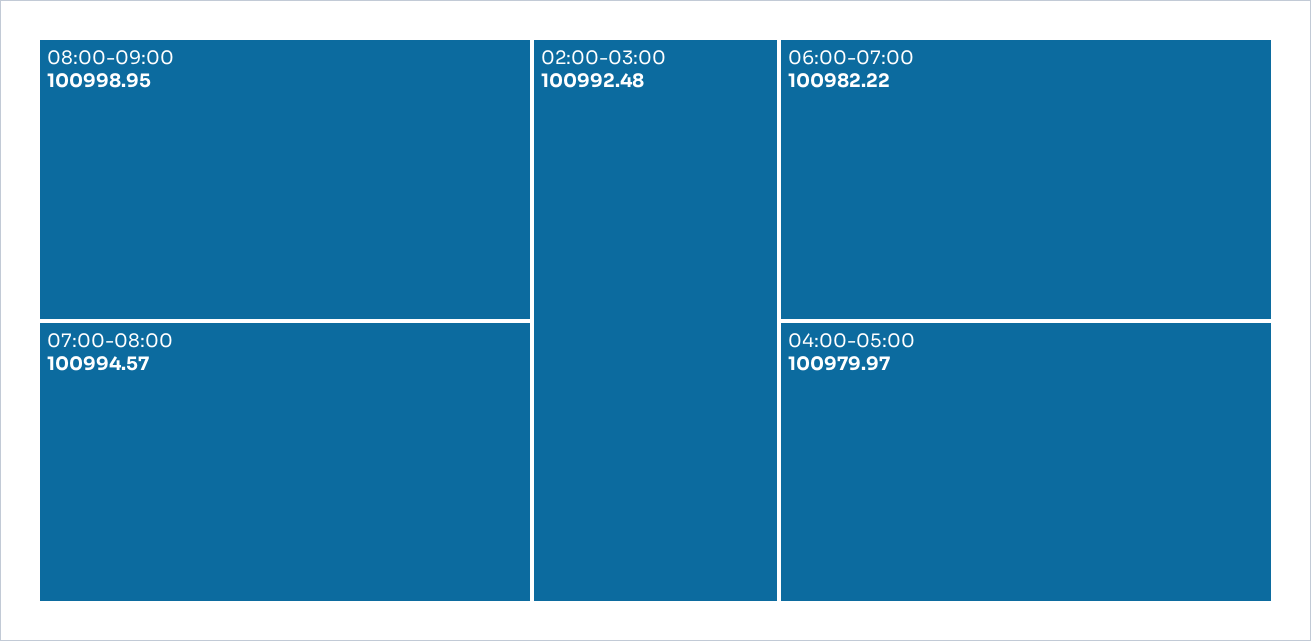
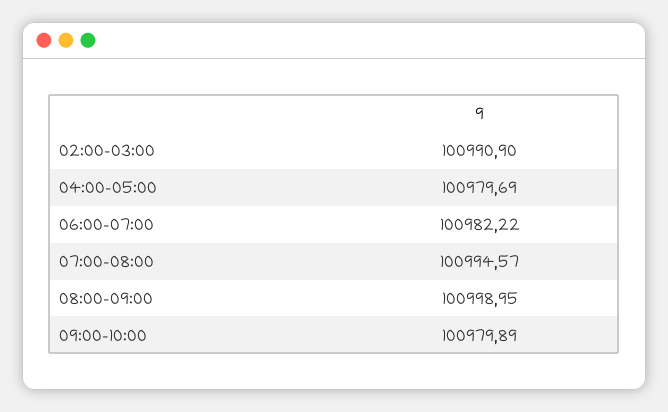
  {
    "08:00-09:00": 100998.95,
    "07:00-08:00": 100994.57,
-   "02:00-03:00": 100992.48,
+   "02:00-03:00": 100990.9,
    "06:00-07:00": 100982.22,
-   "04:00-05:00": 100979.97
+   "04:00-05:00": 100979.69,
+   "09:00-10:00": 100979.89
  }

